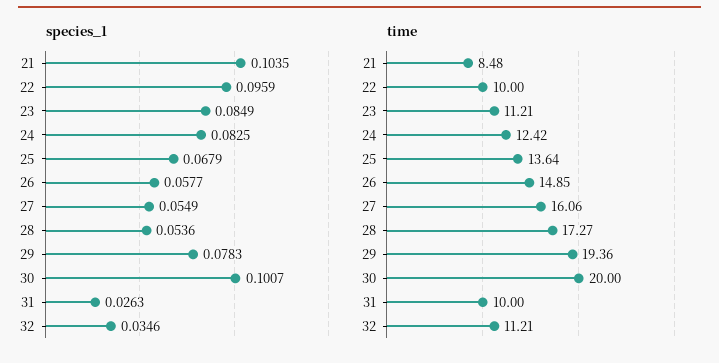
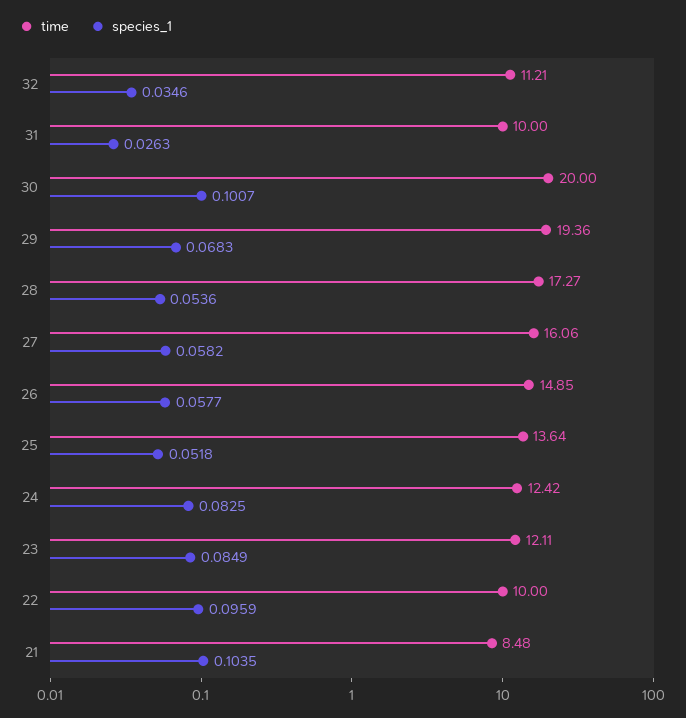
  {
    "species_1": {
      "21": 0.1035,
      "22": 0.0959,
      "23": 0.0849,
      "24": 0.0825,
-     "25": 0.0679,
+     "25": 0.0518,
      "26": 0.0577,
-     "27": 0.0549,
+     "27": 0.0582,
      "28": 0.0536,
-     "29": 0.0783,
+     "29": 0.0683,
      "30": 0.1007,
      "31": 0.0263,
      "32": 0.0346
    },
    "time": {
      "21": 8.48,
      "22": 10,
-     "23": 11.21,
+     "23": 12.11,
      "24": 12.42,
      "25": 13.64,
      "26": 14.85,
      "27": 16.06,
      "28": 17.27,
      "29": 19.36,
      "30": 20,
      "31": 10,
      "32": 11.21
    }
  }

